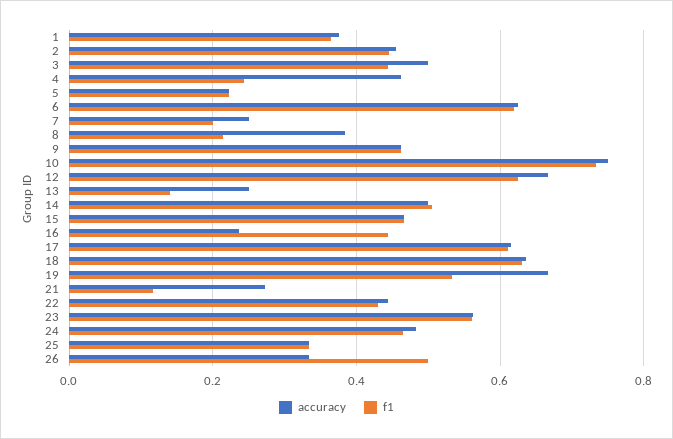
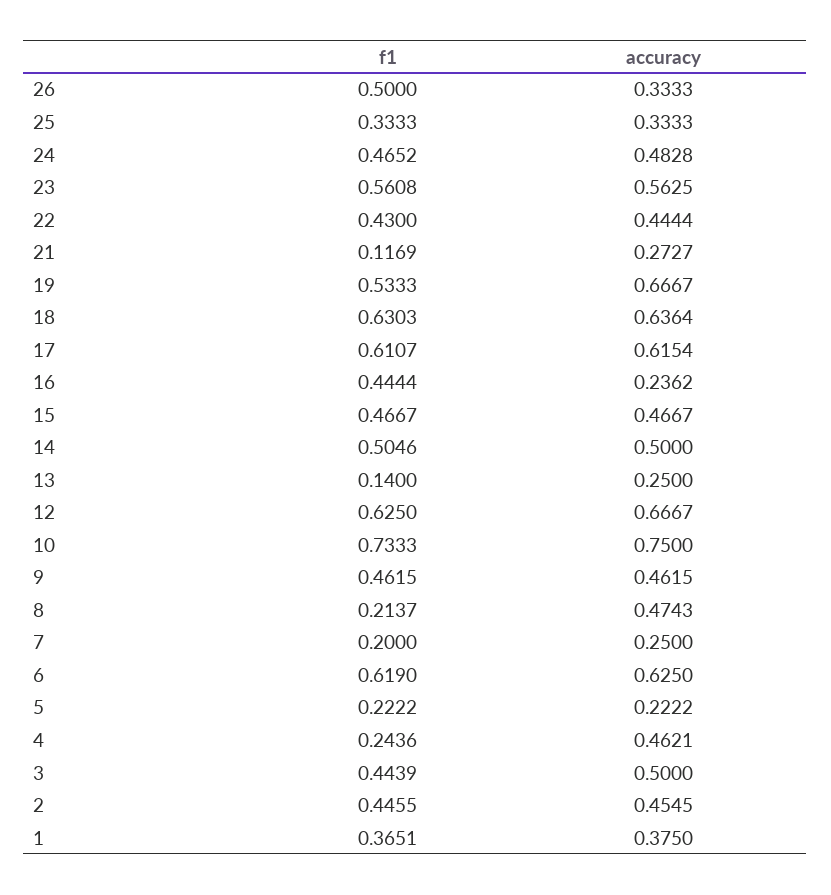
  {
    "accuracy": {
      "1": 0.375,
      "2": 0.4545,
      "3": 0.5,
      "4": 0.4621,
      "5": 0.2222,
      "6": 0.625,
      "7": 0.25,
-     "8": 0.38,
+     "8": 0.4743,
      "9": 0.4615,
      "10": 0.75,
      "12": 0.6667,
      "13": 0.25,
      "14": 0.5,
      "15": 0.4667,
      "16": 0.2362,
      "17": 0.6154,
      "18": 0.6364,
      "19": 0.6667,
      "21": 0.2727,
      "22": 0.4444,
      "23": 0.5625,
      "24": 0.4828,
      "25": 0.3333,
      "26": 0.3333
    },
    "f1": {
      "1": 0.3651,
      "2": 0.4455,
      "3": 0.4439,
      "4": 0.2436,
      "5": 0.2222,
      "6": 0.619,
      "7": 0.2,
      "8": 0.2137,
      "9": 0.4615,
      "10": 0.7333,
      "12": 0.625,
      "13": 0.14,
      "14": 0.5046,
      "15": 0.4667,
      "16": 0.4444,
      "17": 0.6107,
      "18": 0.6303,
      "19": 0.5333,
      "21": 0.1169,
      "22": 0.43,
      "23": 0.5608,
      "24": 0.4652,
      "25": 0.3333,
      "26": 0.5
    }
  }

